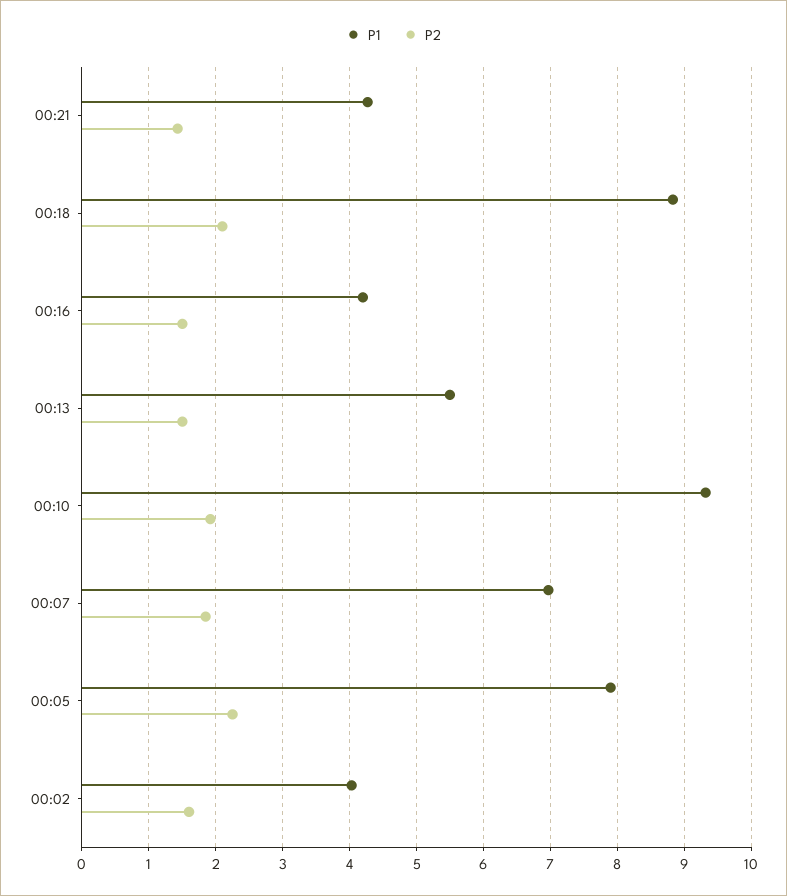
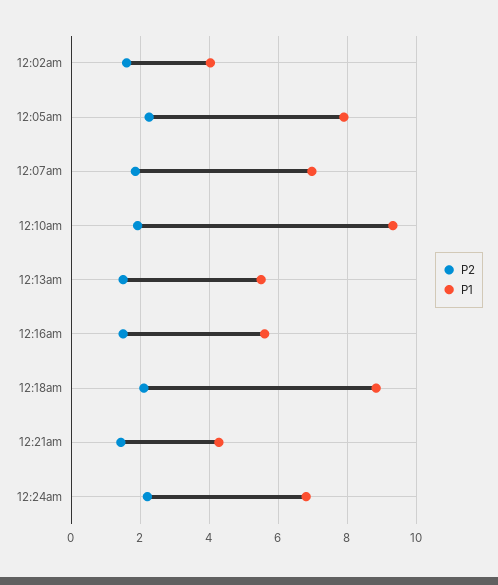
  {
    "P1": {
      "00:21": 4.3,
      "00:18": 8.8,
-     "00:16": 4.2,
+     "00:16": 5.6,
      "00:13": 5.5,
      "00:10": 9.3,
      "00:07": 7,
      "00:05": 7.9,
-     "00:02": 4
+     "00:02": 4,
+     "12:24am": 6.8
    },
    "P2": {
      "00:21": 1.4,
      "00:18": 2.1,
      "00:16": 1.5,
      "00:13": 1.5,
      "00:10": 1.9,
      "00:07": 1.9,
      "00:05": 2.3,
-     "00:02": 1.6
+     "00:02": 1.6,
+     "12:24am": 2.2
    }
  }

